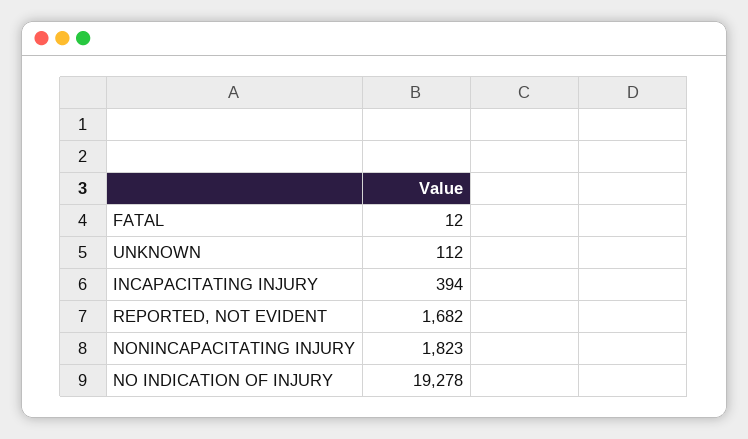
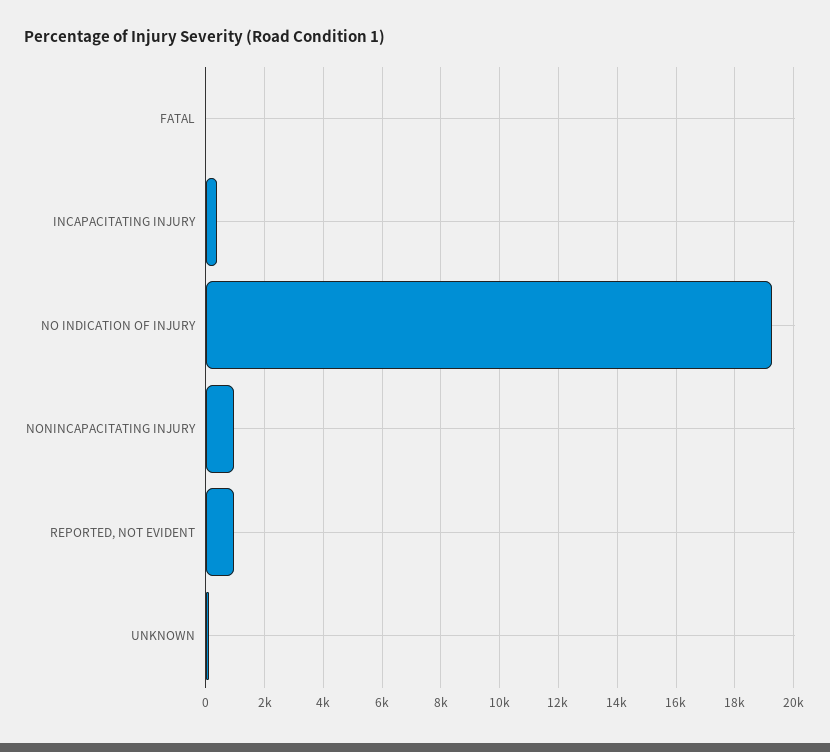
  {
    "FATAL": 12,
    "UNKNOWN": 112,
    "INCAPACITATING INJURY": 394,
-   "REPORTED, NOT EVIDENT": 1682,
+   "REPORTED, NOT EVIDENT": 1000,
-   "NONINCAPACITATING INJURY": 1823,
+   "NONINCAPACITATING INJURY": 1000,
    "NO INDICATION OF INJURY": 19278
  }

